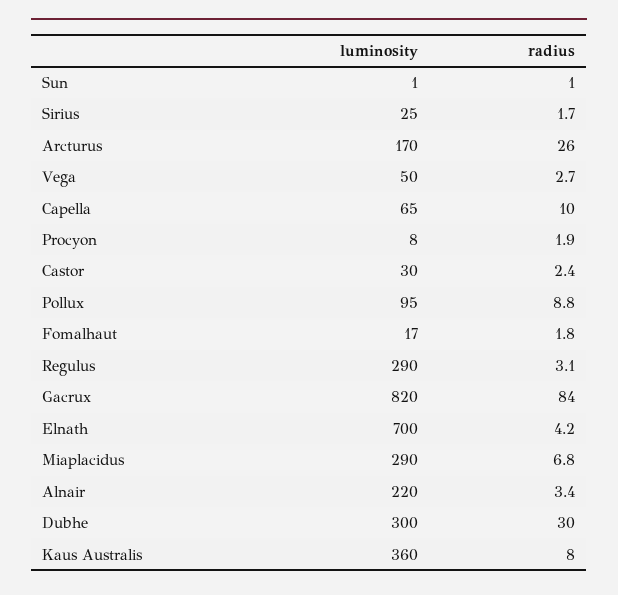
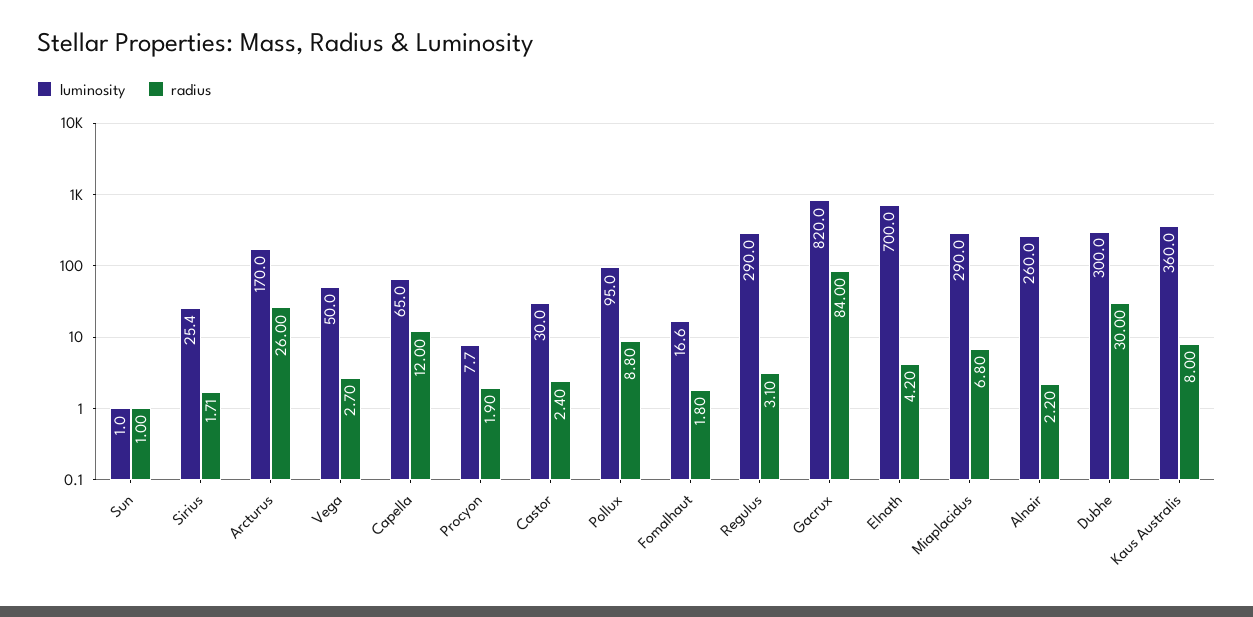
  {
    "luminosity": {
      "Sun": 1,
      "Sirius": 25.4,
      "Arcturus": 170,
      "Vega": 50,
      "Capella": 65,
      "Procyon": 7.7,
      "Castor": 30,
      "Pollux": 95,
      "Fomalhaut": 16.6,
      "Regulus": 290,
      "Gacrux": 820,
      "Elnath": 700,
      "Miaplacidus": 290,
-     "Alnair": 220,
+     "Alnair": 260,
      "Dubhe": 300,
      "Kaus Australis": 360
    },
    "radius": {
      "Sun": 1,
      "Sirius": 1.71,
      "Arcturus": 26,
      "Vega": 2.7,
-     "Capella": 10,
+     "Capella": 12,
      "Procyon": 1.9,
      "Castor": 2.4,
      "Pollux": 8.8,
      "Fomalhaut": 1.8,
      "Regulus": 3.1,
      "Gacrux": 84,
      "Elnath": 4.2,
      "Miaplacidus": 6.8,
-     "Alnair": 3.4,
+     "Alnair": 2.2,
      "Dubhe": 30,
      "Kaus Australis": 8
    }
  }

